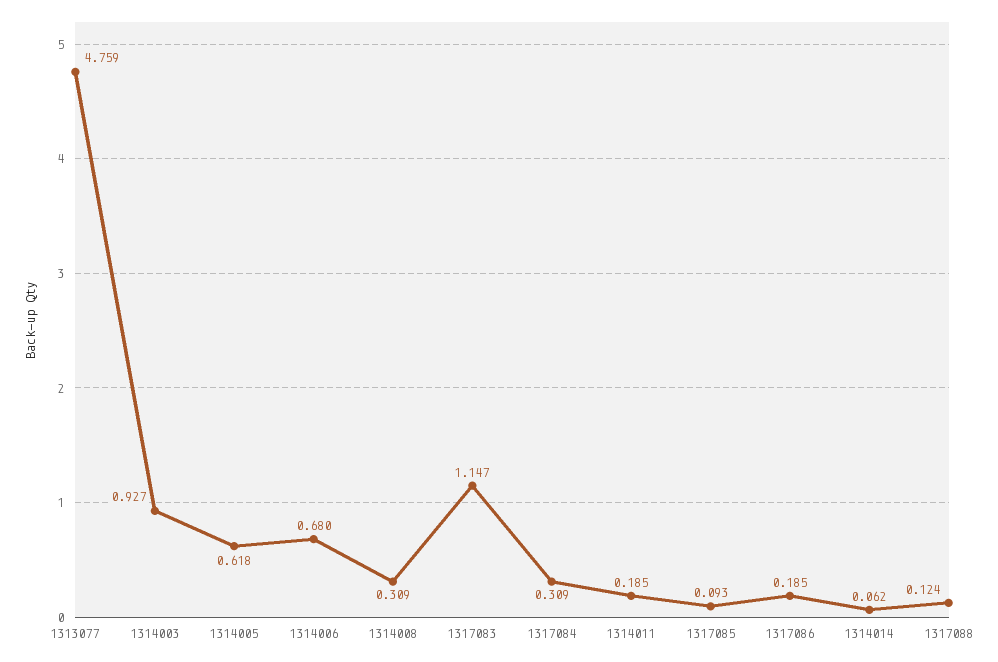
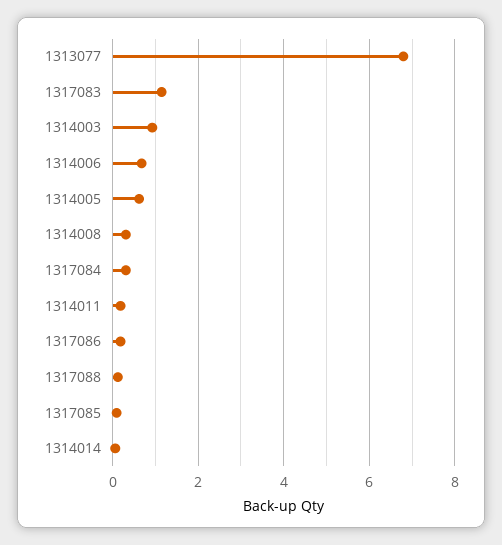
  {
-   "1313077": 4.759,
+   "1313077": 6.8,
    "1314003": 0.927,
    "1314005": 0.618,
    "1314006": 0.68,
    "1314008": 0.309,
    "1317083": 1.147,
    "1317084": 0.309,
    "1314011": 0.185,
    "1317085": 0.093,
    "1317086": 0.185,
    "1314014": 0.062,
    "1317088": 0.124
  }

